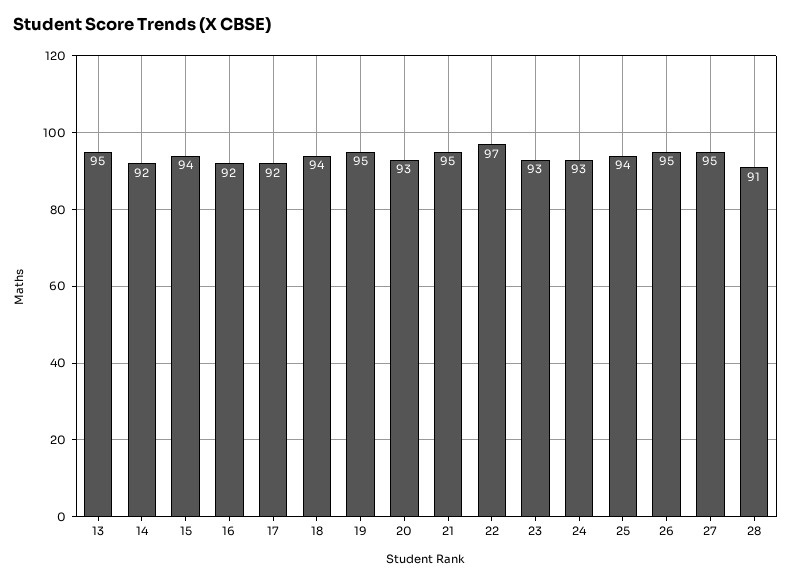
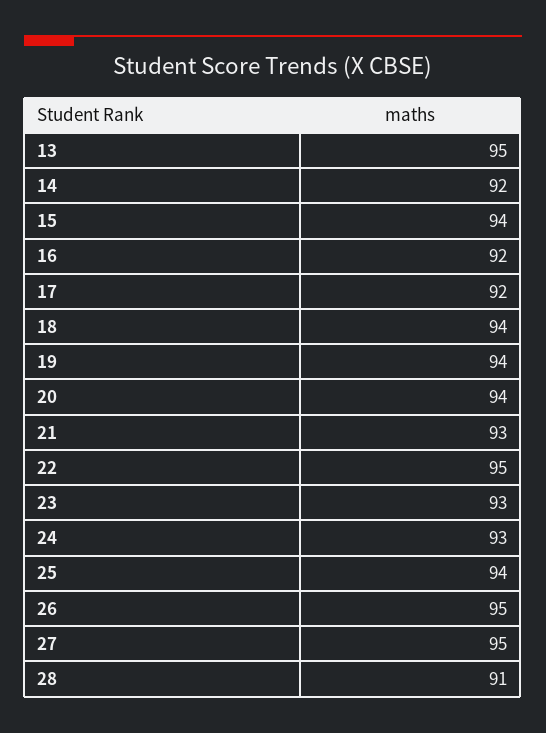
  {
    "13": 95,
    "14": 92,
    "15": 94,
    "16": 92,
    "17": 92,
    "18": 94,
-   "19": 95,
+   "19": 94,
-   "20": 93,
+   "20": 94,
-   "21": 95,
+   "21": 93,
-   "22": 97,
+   "22": 95,
    "23": 93,
    "24": 93,
    "25": 94,
    "26": 95,
    "27": 95,
    "28": 91
  }

